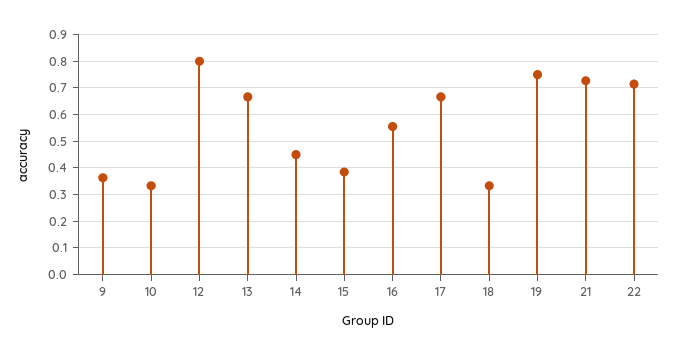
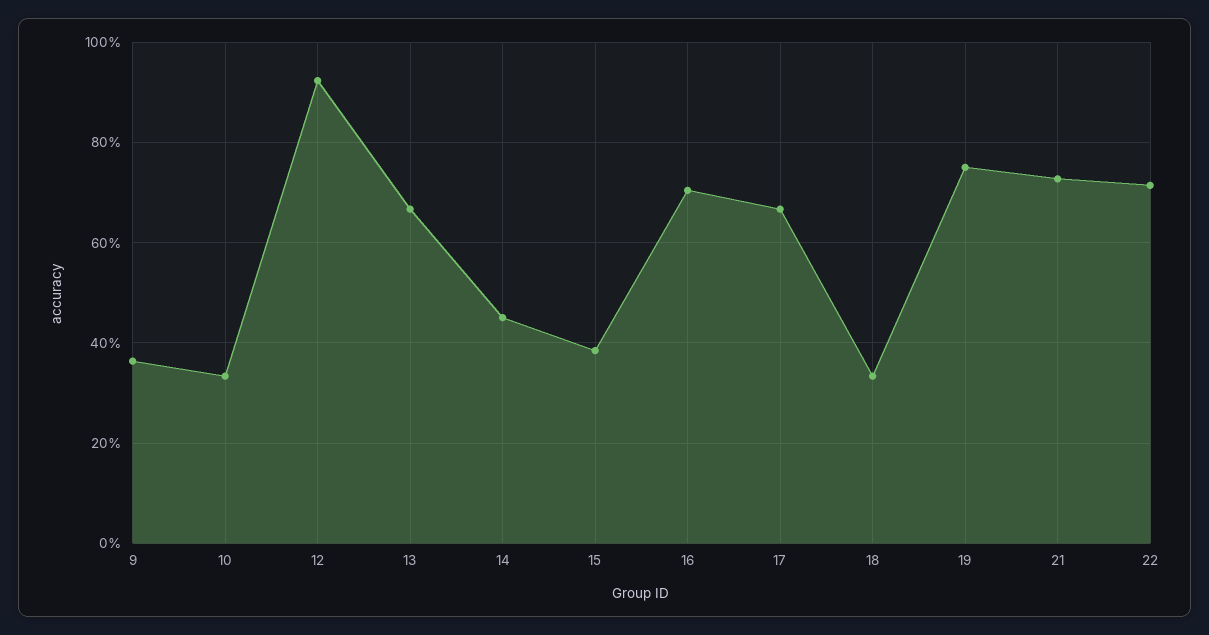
  {
    "9": 0.36,
    "10": 0.34,
-   "12": 0.8,
+   "12": 0.92,
    "13": 0.66,
    "14": 0.46,
    "15": 0.38,
-   "16": 0.55,
+   "16": 0.7,
    "17": 0.66,
    "18": 0.34,
    "19": 0.76,
    "21": 0.72,
    "22": 0.72
  }

